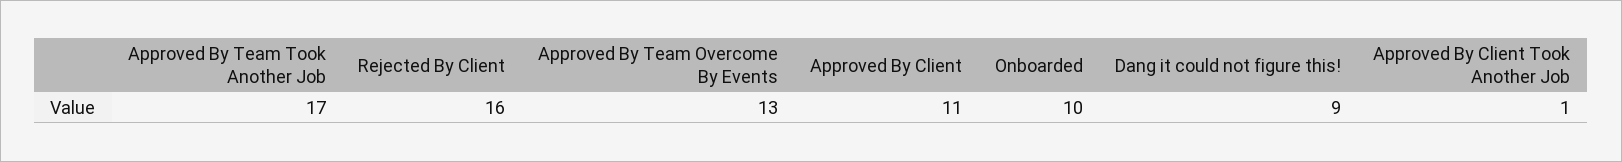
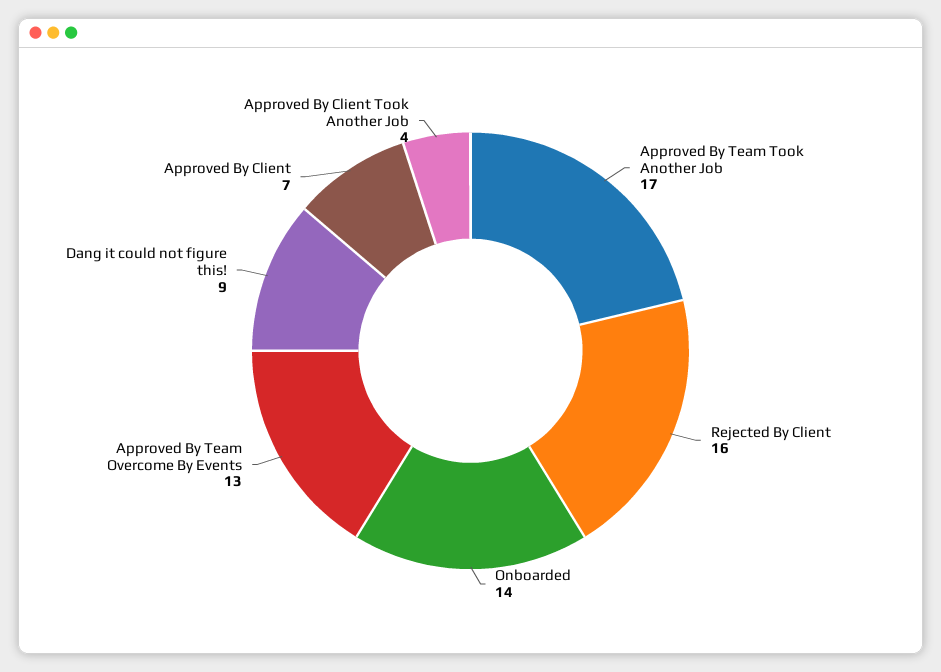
  {
    "Approved By Team Took Another Job": 17,
    "Rejected By Client": 16,
    "Approved By Team Overcome By Events": 13,
-   "Approved By Client": 11,
+   "Approved By Client": 7,
-   "Onboarded": 10,
+   "Onboarded": 14,
    "Dang it could not figure this!": 9,
-   "Approved By Client Took Another Job": 1
+   "Approved By Client Took Another Job": 4
  }

